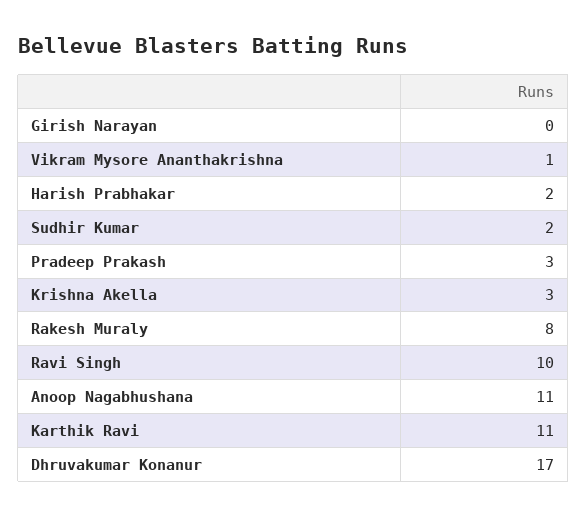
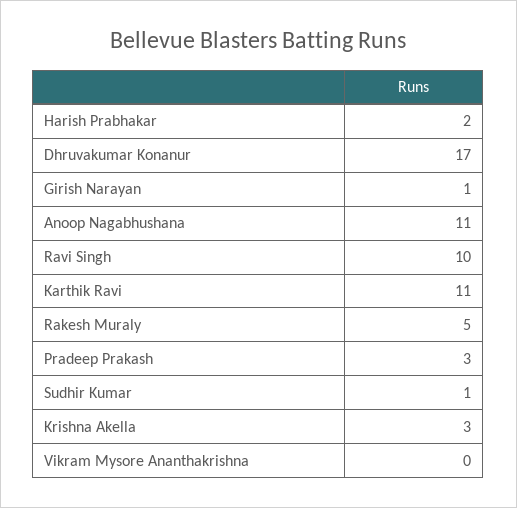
  {
-   "Girish Narayan": 0,
+   "Girish Narayan": 1,
-   "Vikram Mysore Ananthakrishna": 1,
+   "Vikram Mysore Ananthakrishna": 0,
    "Harish Prabhakar": 2,
-   "Sudhir Kumar": 2,
+   "Sudhir Kumar": 1,
    "Pradeep Prakash": 3,
    "Krishna Akella": 3,
-   "Rakesh Muraly": 8,
+   "Rakesh Muraly": 5,
    "Ravi Singh": 10,
    "Anoop Nagabhushana": 11,
    "Karthik Ravi": 11,
    "Dhruvakumar Konanur": 17
  }

